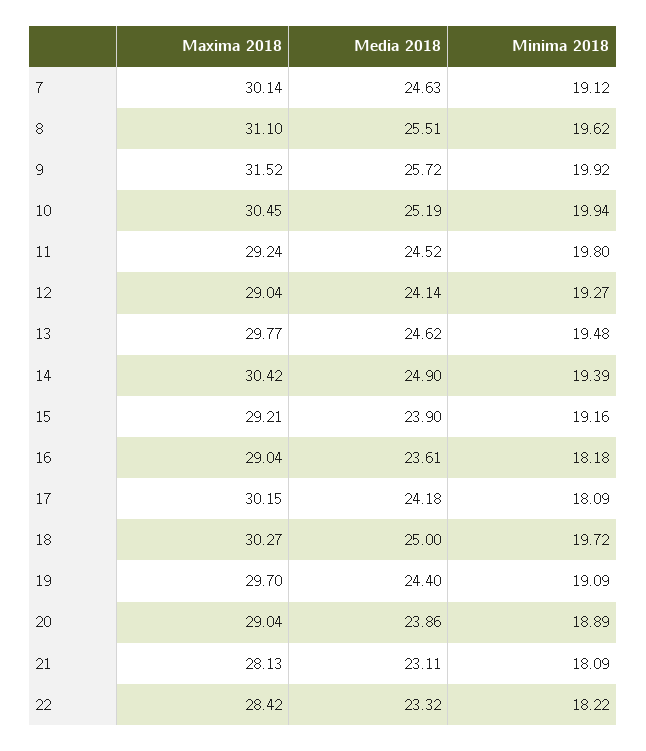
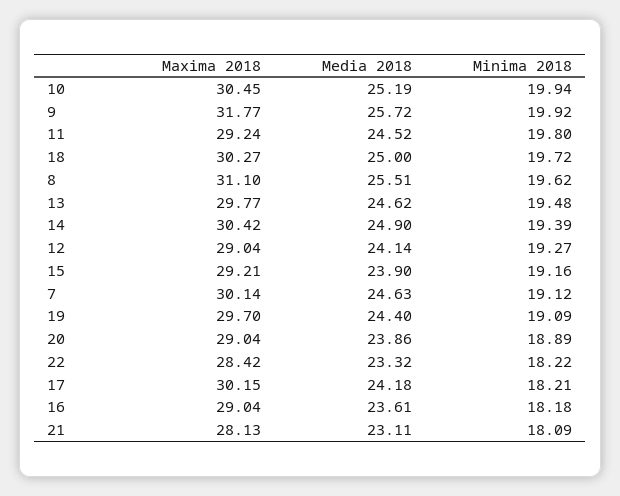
  {
    "Maxima 2018": {
      "7": 30.14,
      "8": 31.1,
-     "9": 31.52,
+     "9": 31.77,
      "10": 30.45,
      "11": 29.24,
      "12": 29.04,
      "13": 29.77,
      "14": 30.42,
      "15": 29.21,
      "16": 29.04,
      "17": 30.15,
      "18": 30.27,
      "19": 29.7,
      "20": 29.04,
      "21": 28.13,
      "22": 28.42
    },
    "Media 2018": {
      "7": 24.63,
      "8": 25.51,
      "9": 25.72,
      "10": 25.19,
      "11": 24.52,
      "12": 24.14,
      "13": 24.62,
      "14": 24.9,
      "15": 23.9,
      "16": 23.61,
      "17": 24.18,
      "18": 25,
      "19": 24.4,
      "20": 23.86,
      "21": 23.11,
      "22": 23.32
    },
    "Minima 2018": {
      "7": 19.12,
      "8": 19.62,
      "9": 19.92,
      "10": 19.94,
      "11": 19.8,
      "12": 19.27,
      "13": 19.48,
      "14": 19.39,
      "15": 19.16,
      "16": 18.18,
-     "17": 18.09,
+     "17": 18.21,
      "18": 19.72,
      "19": 19.09,
      "20": 18.89,
      "21": 18.09,
      "22": 18.22
    }
  }

